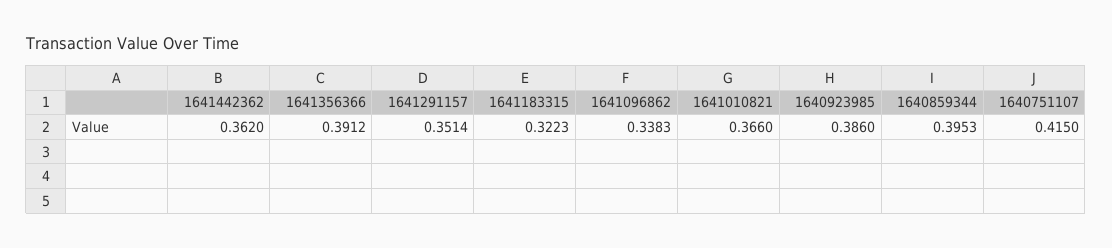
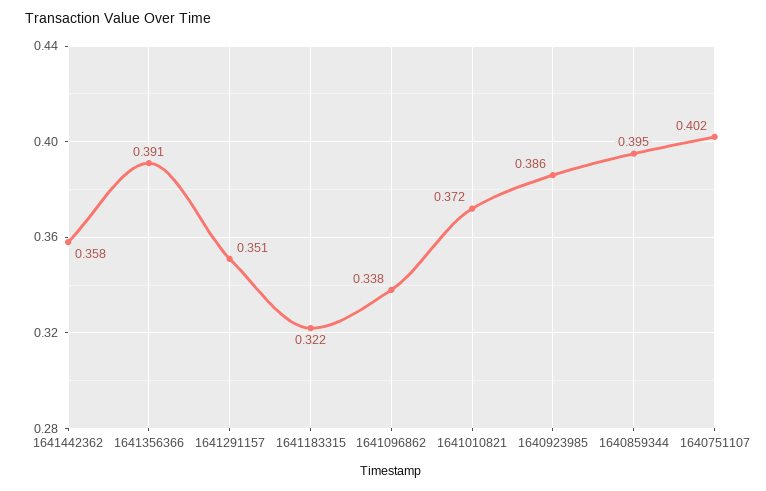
  {
-   "1641442362": 0.362,
+   "1641442362": 0.358,
    "1641356366": 0.3912,
    "1641291157": 0.3514,
    "1641183315": 0.3223,
    "1641096862": 0.3383,
-   "1641010821": 0.366,
+   "1641010821": 0.372,
    "1640923985": 0.386,
    "1640859344": 0.3953,
-   "1640751107": 0.415
+   "1640751107": 0.402
  }

